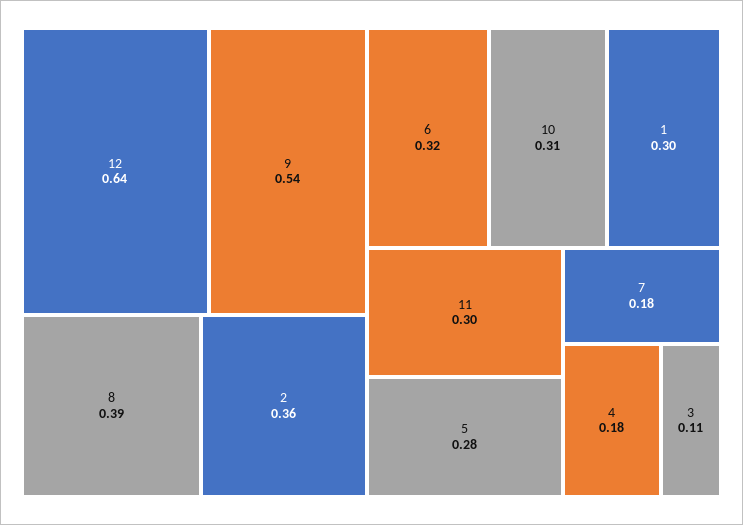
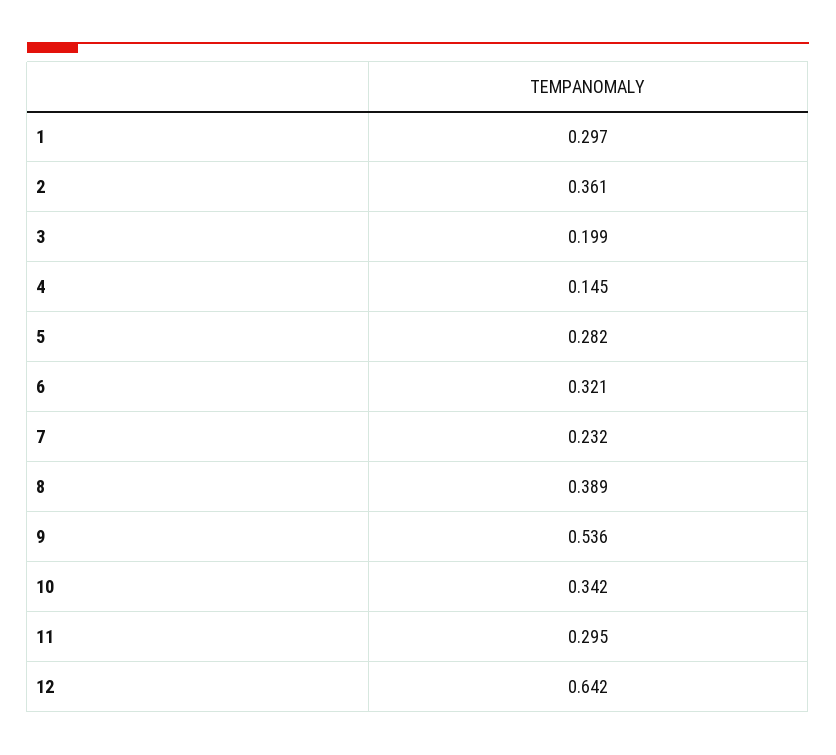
  {
    "12": 0.642,
    "9": 0.536,
    "8": 0.389,
    "2": 0.361,
    "6": 0.321,
-   "10": 0.31,
+   "10": 0.342,
    "1": 0.297,
    "11": 0.295,
    "5": 0.282,
-   "7": 0.18,
+   "7": 0.232,
-   "4": 0.18,
+   "4": 0.145,
-   "3": 0.11
+   "3": 0.199
  }

